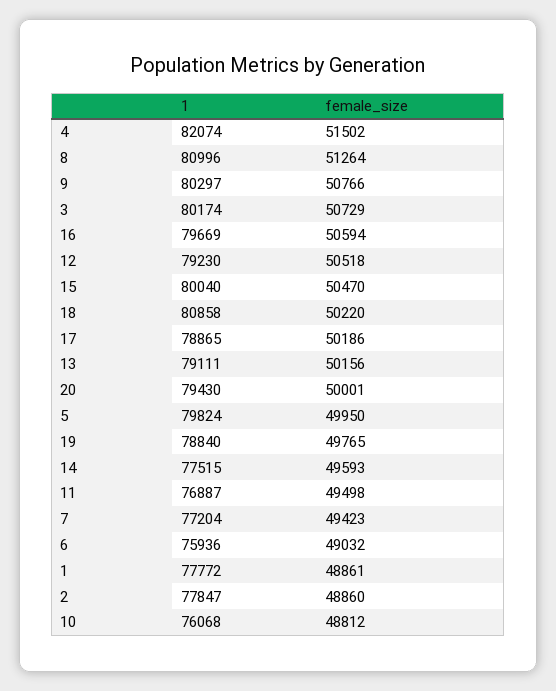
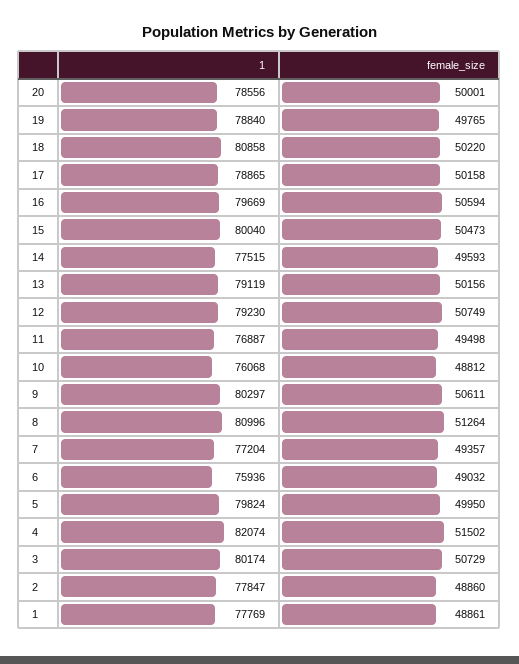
  {
    "1": {
      "4": 82074,
      "8": 80996,
      "9": 80297,
      "3": 80174,
      "16": 79669,
      "12": 79230,
      "15": 80040,
      "18": 80858,
      "17": 78865,
-     "13": 79111,
+     "13": 79119,
-     "20": 79430,
+     "20": 78556,
      "5": 79824,
      "19": 78840,
      "14": 77515,
      "11": 76887,
      "7": 77204,
      "6": 75936,
-     "1": 77772,
+     "1": 77769,
      "2": 77847,
      "10": 76068
    },
    "female_size": {
      "4": 51502,
      "8": 51264,
-     "9": 50766,
+     "9": 50611,
      "3": 50729,
      "16": 50594,
-     "12": 50518,
+     "12": 50749,
-     "15": 50470,
+     "15": 50473,
      "18": 50220,
-     "17": 50186,
+     "17": 50158,
      "13": 50156,
      "20": 50001,
      "5": 49950,
      "19": 49765,
      "14": 49593,
      "11": 49498,
-     "7": 49423,
+     "7": 49357,
      "6": 49032,
      "1": 48861,
      "2": 48860,
      "10": 48812
    }
  }

